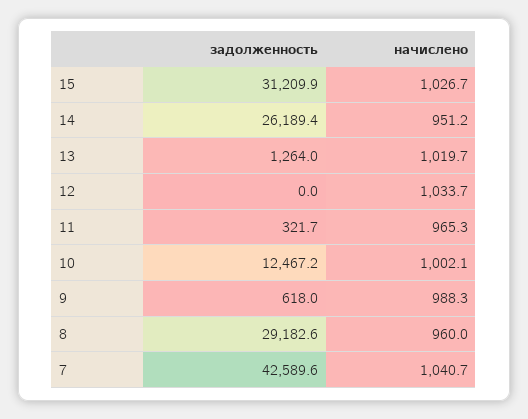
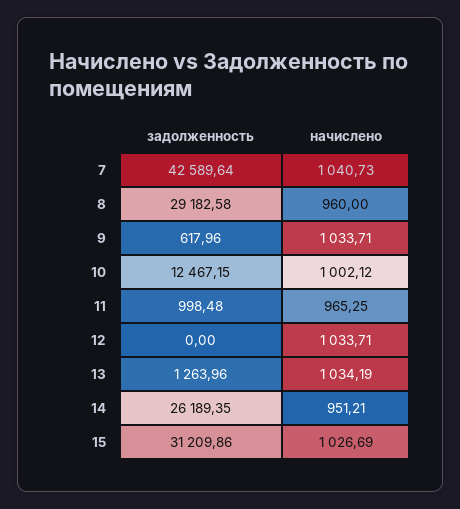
  {
    "задолженность": {
      "15": 31209.86,
      "14": 26189.35,
      "13": 1263.96,
      "12": 0,
-     "11": 321.7,
+     "11": 998.48,
      "10": 12467.15,
      "9": 617.96,
      "8": 29182.58,
      "7": 42589.64
    },
    "начислено": {
      "15": 1026.69,
      "14": 951.21,
-     "13": 1019.7,
+     "13": 1034.19,
      "12": 1033.71,
      "11": 965.25,
      "10": 1002.12,
-     "9": 988.3,
+     "9": 1033.71,
      "8": 960,
      "7": 1040.73
    }
  }

